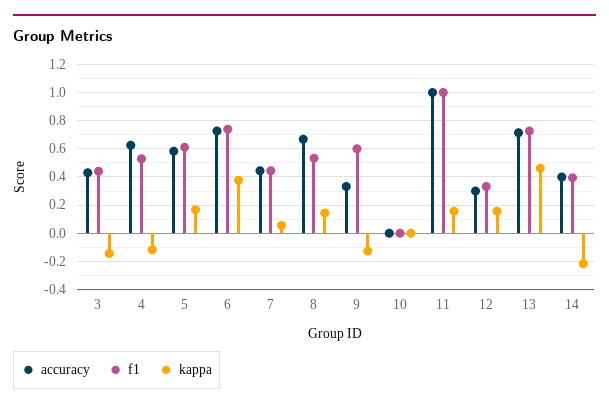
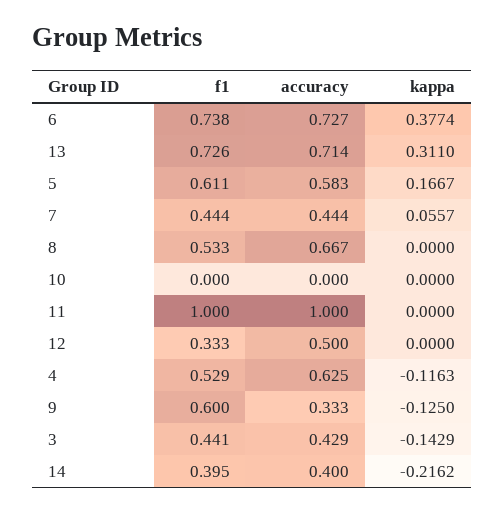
  {
    "accuracy": {
      "3": 0.429,
      "4": 0.625,
      "5": 0.583,
      "6": 0.727,
      "7": 0.444,
      "8": 0.667,
      "9": 0.333,
      "10": 0,
      "11": 1,
-     "12": 0.3,
+     "12": 0.5,
      "13": 0.714,
      "14": 0.4
    },
    "f1": {
      "3": 0.441,
      "4": 0.529,
      "5": 0.611,
      "6": 0.738,
      "7": 0.444,
      "8": 0.533,
      "9": 0.6,
      "10": 0,
      "11": 1,
      "12": 0.333,
      "13": 0.726,
      "14": 0.395
    },
    "kappa": {
      "3": -0.1429,
      "4": -0.1163,
      "5": 0.1667,
      "6": 0.3774,
      "7": 0.0557,
-     "8": 0.15,
+     "8": 0,
      "9": -0.125,
      "10": 0,
-     "11": 0.15,
+     "11": 0,
-     "12": 0.15,
+     "12": 0,
-     "13": 0.45,
+     "13": 0.311,
      "14": -0.2162
    }
  }

